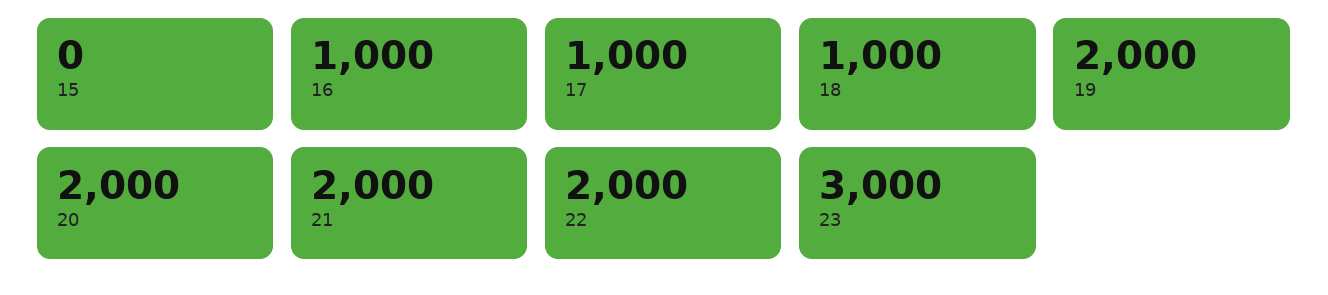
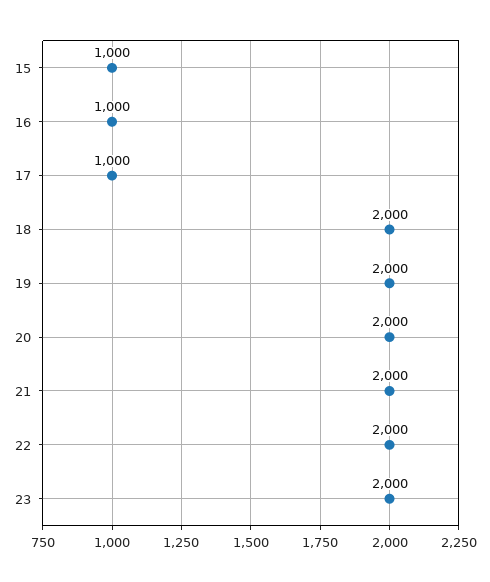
  {
-   "15": 0,
+   "15": 1000,
    "16": 1000,
    "17": 1000,
-   "18": 1000,
+   "18": 2000,
    "19": 2000,
    "20": 2000,
    "21": 2000,
    "22": 2000,
-   "23": 3000
+   "23": 2000
  }

